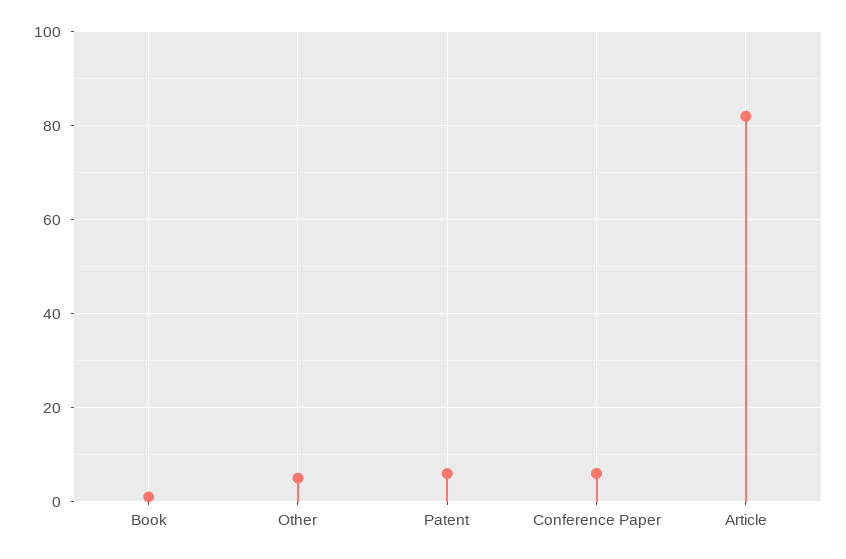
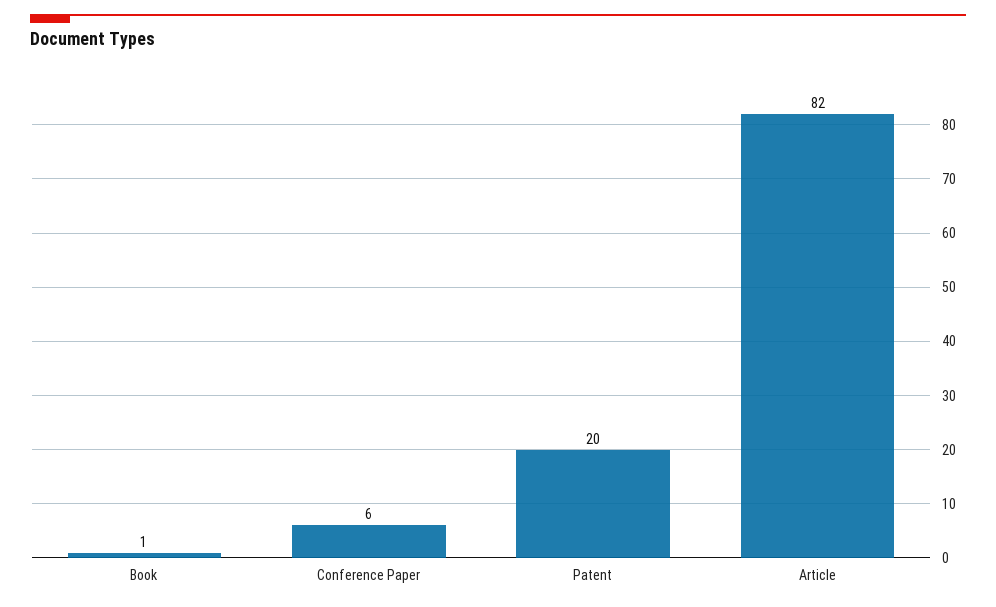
  {
    "Book": 1,
-   "Other": 5,
-   "Patent": 5,
+   "Patent": 20,
    "Conference Paper": 6,
    "Article": 82
  }

